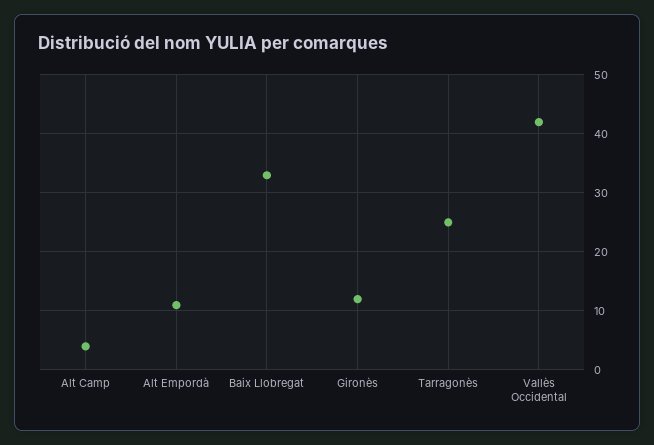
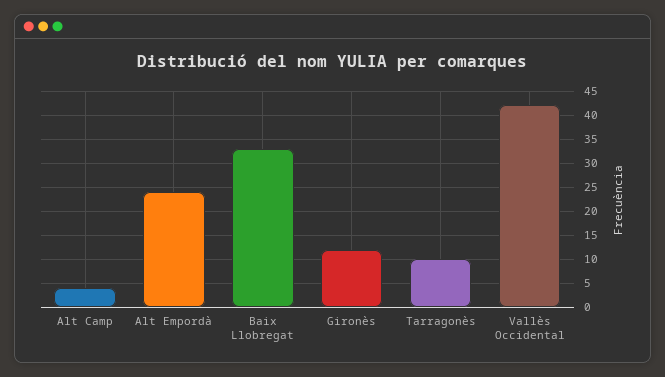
  {
    "Alt Camp": 5,
-   "Alt Empordà": 10,
+   "Alt Empordà": 25,
    "Baix Llobregat": 35,
    "Gironès": 10,
-   "Tarragonès": 25,
+   "Tarragonès": 10,
    "Vallès Occidental": 40
  }

